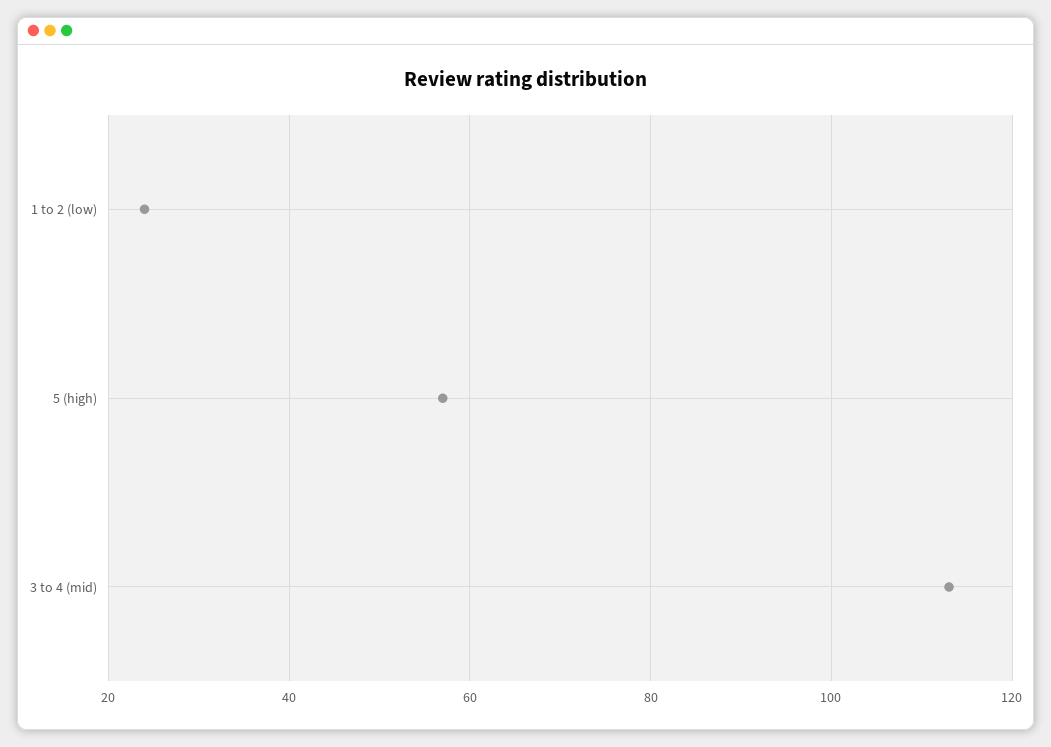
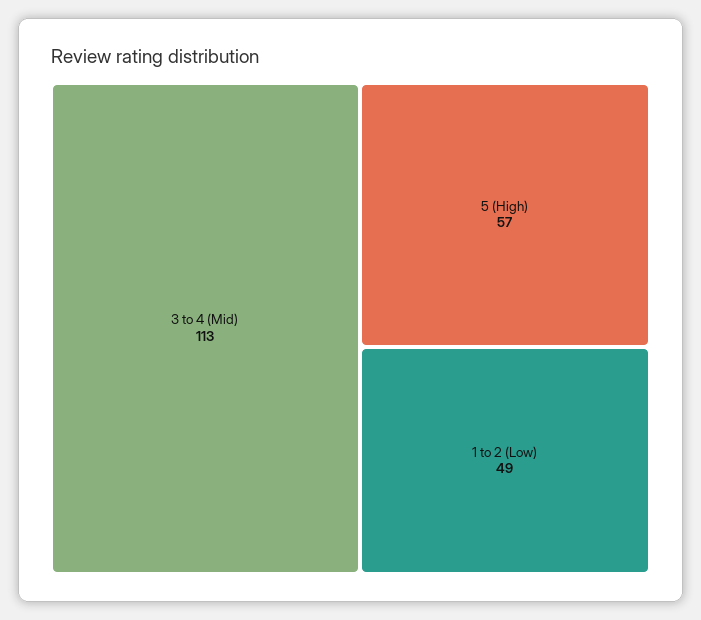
  {
-   "1 to 2 (low)": 25,
+   "1 to 2 (low)": 49,
    "5 (high)": 57,
    "3 to 4 (mid)": 113
  }

